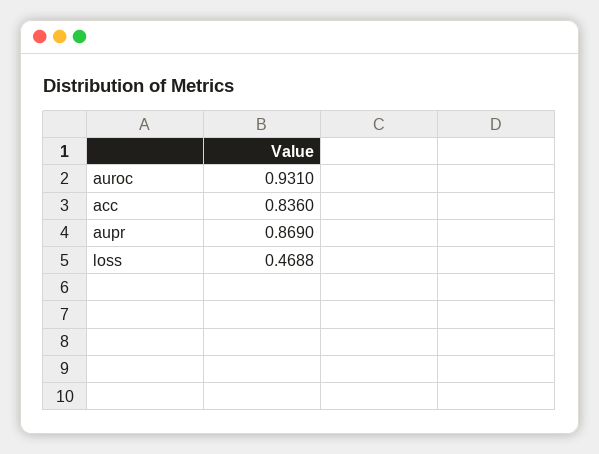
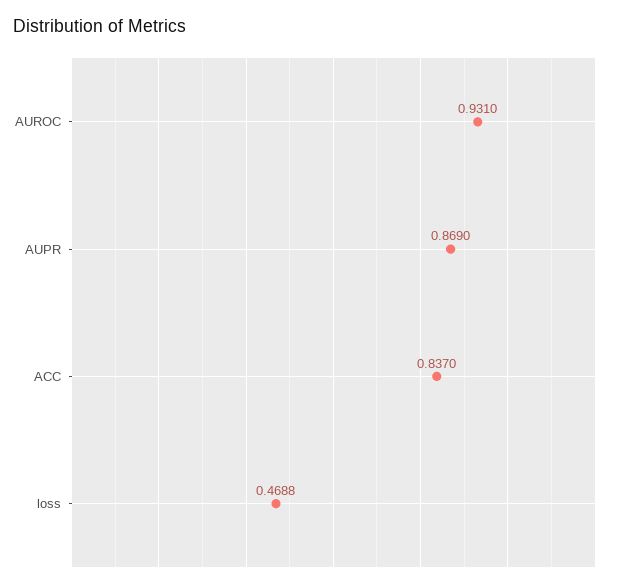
  {
    "auroc": 0.931,
-   "acc": 0.836,
+   "acc": 0.837,
    "aupr": 0.869,
    "loss": 0.4688
  }

